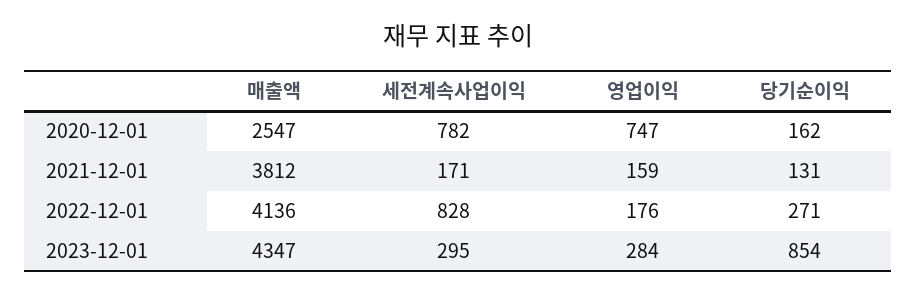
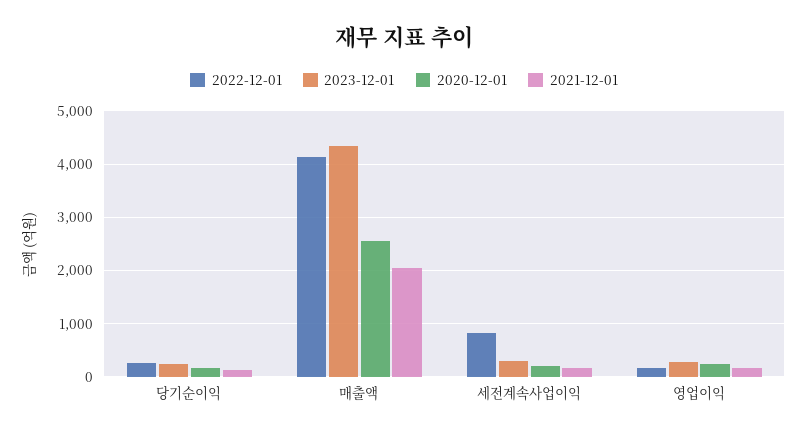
  {
    "2020-12-01": {
      "매출액": 2547,
-     "세전계속사업이익": 782,
+     "세전계속사업이익": 200,
-     "영업이익": 747,
+     "영업이익": 200,
      "당기순이익": 162
    },
    "2021-12-01": {
-     "매출액": 3812,
+     "매출액": 2000,
      "세전계속사업이익": 171,
      "영업이익": 159,
      "당기순이익": 131
    },
    "2022-12-01": {
      "매출액": 4136,
      "세전계속사업이익": 828,
      "영업이익": 176,
      "당기순이익": 271
    },
    "2023-12-01": {
      "매출액": 4347,
      "세전계속사업이익": 295,
      "영업이익": 284,
-     "당기순이익": 854
+     "당기순이익": 200
    }
  }

